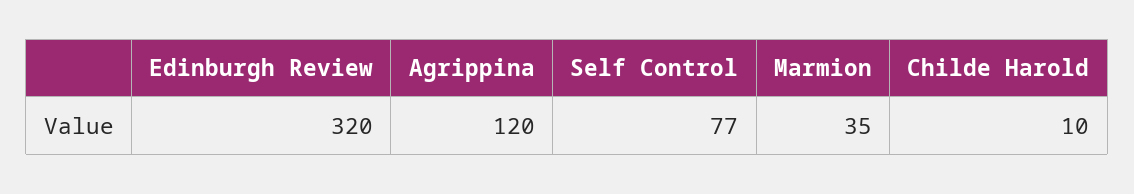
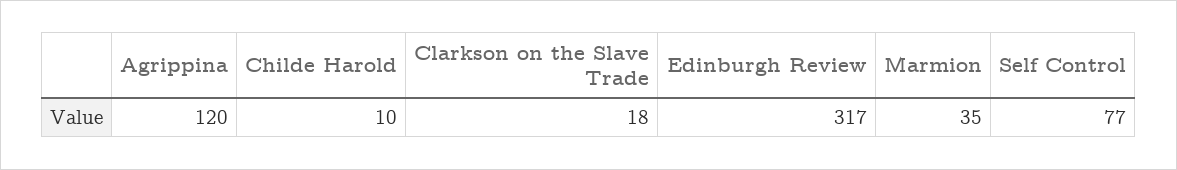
  {
-   "Edinburgh Review": 320,
+   "Edinburgh Review": 317,
    "Agrippina": 120,
    "Self Control": 77,
    "Marmion": 35,
-   "Childe Harold": 10
+   "Childe Harold": 10,
+   "Clarkson on the Slave Trade": 18
  }

